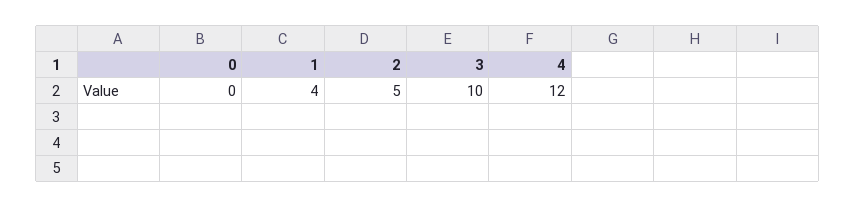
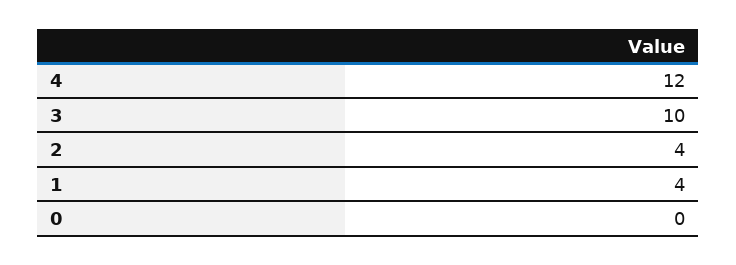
  {
    "0": 0,
    "1": 4,
-   "2": 5,
+   "2": 4,
    "3": 10,
    "4": 12
  }

